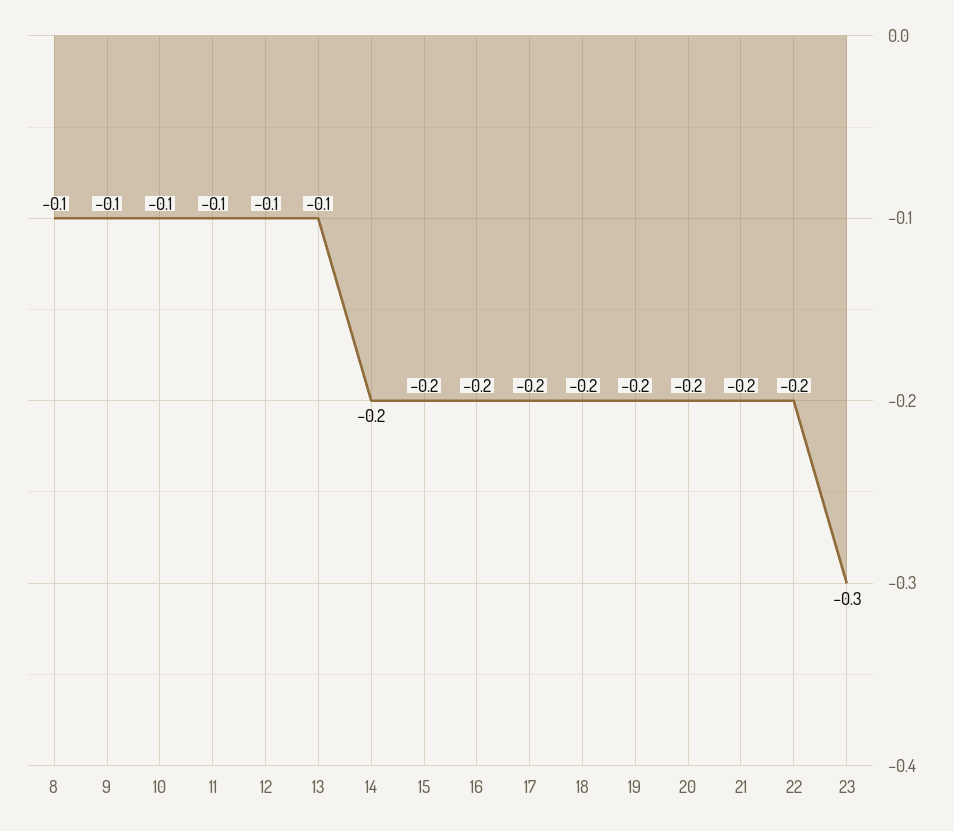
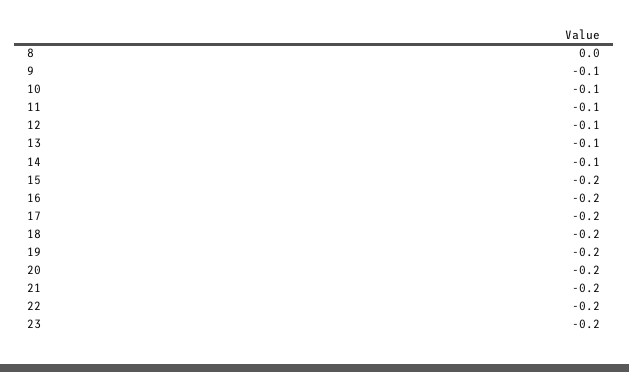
  {
-   "8": -0.1,
+   "8": 0,
    "9": -0.1,
    "10": -0.1,
    "11": -0.1,
    "12": -0.1,
    "13": -0.1,
-   "14": -0.2,
+   "14": -0.1,
    "15": -0.2,
    "16": -0.2,
    "17": -0.2,
    "18": -0.2,
    "19": -0.2,
    "20": -0.2,
    "21": -0.2,
    "22": -0.2,
-   "23": -0.3
+   "23": -0.2
  }

